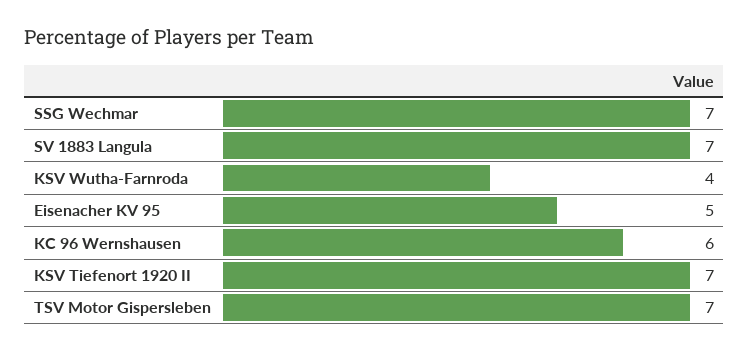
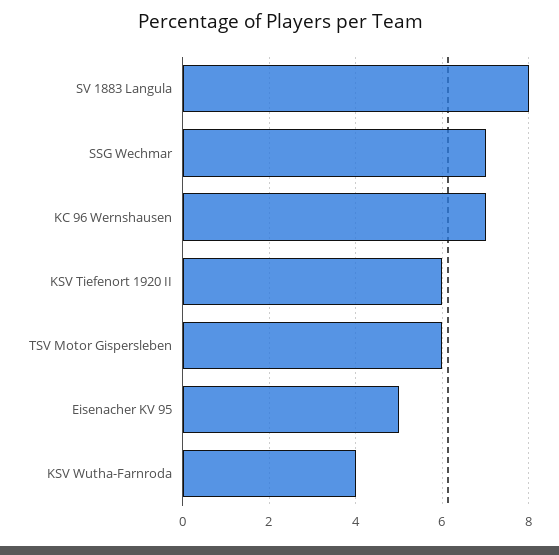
  {
    "SSG Wechmar": 7,
-   "SV 1883 Langula": 7,
+   "SV 1883 Langula": 8,
    "KSV Wutha-Farnroda": 4,
    "Eisenacher KV 95": 5,
-   "KC 96 Wernshausen": 6,
+   "KC 96 Wernshausen": 7,
-   "KSV Tiefenort 1920 II": 7,
+   "KSV Tiefenort 1920 II": 6,
-   "TSV Motor Gispersleben": 7
+   "TSV Motor Gispersleben": 6
  }

